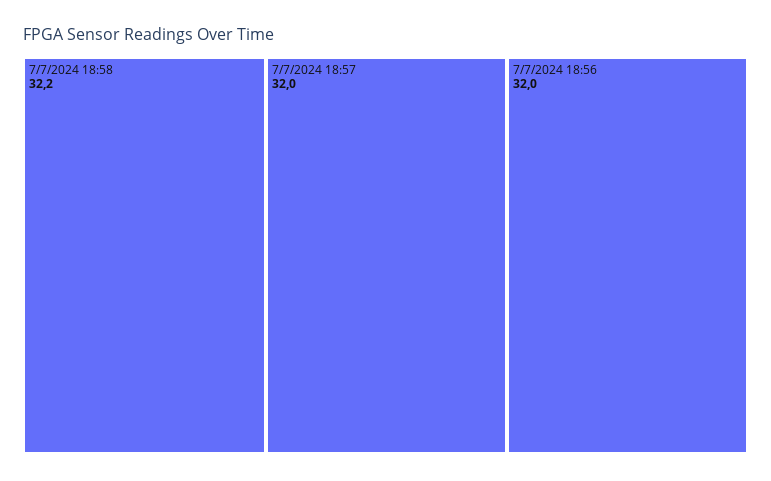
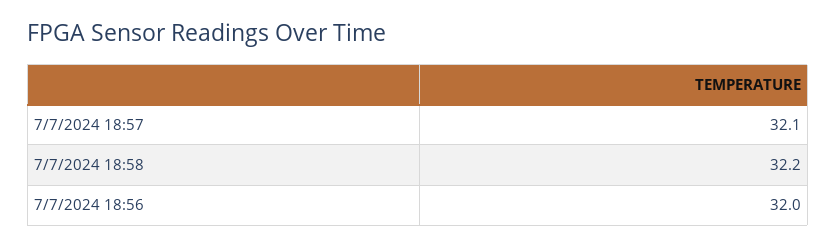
  {
    "7/7/2024 18:58": 32.2,
-   "7/7/2024 18:57": 32,
+   "7/7/2024 18:57": 32.1,
    "7/7/2024 18:56": 32
  }

